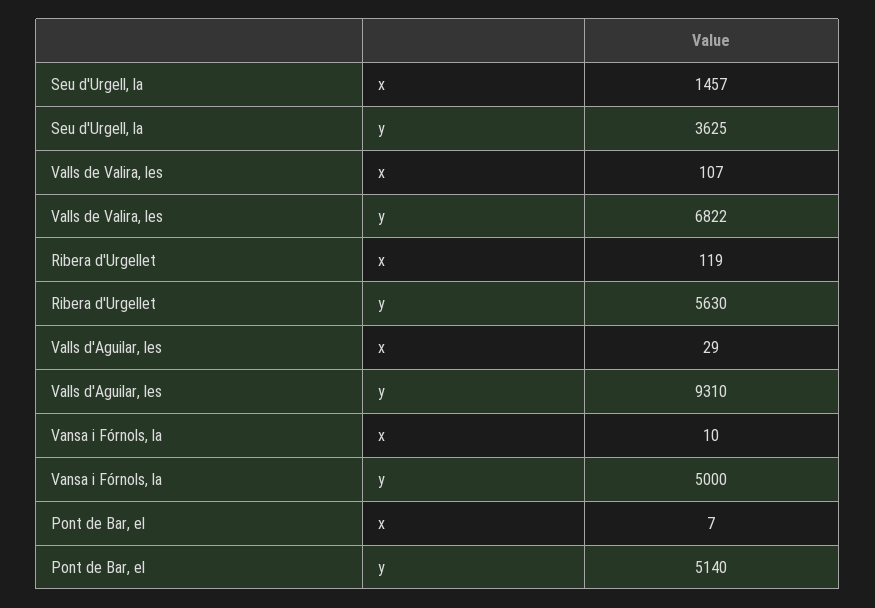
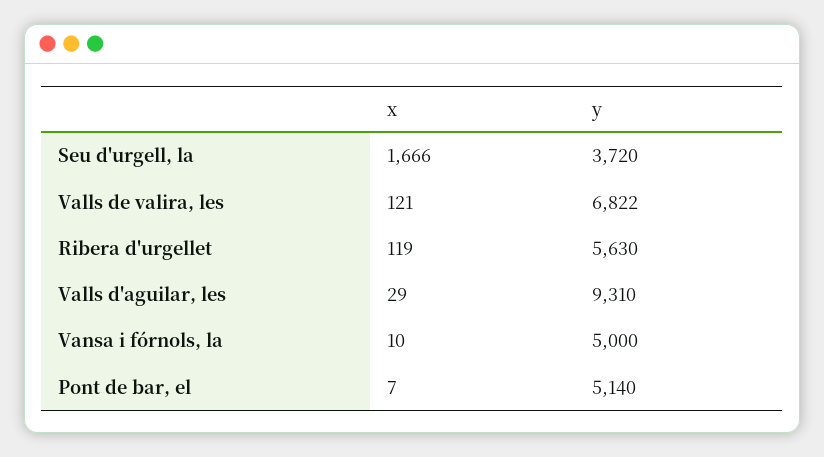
  {
    "Seu d'Urgell, la": {
-     "x": 1457,
+     "x": 1666,
-     "y": 3625
+     "y": 3720
    },
    "Valls de Valira, les": {
-     "x": 107,
+     "x": 121,
      "y": 6822
    },
    "Ribera d'Urgellet": {
      "x": 119,
      "y": 5630
    },
    "Valls d'Aguilar, les": {
      "x": 29,
      "y": 9310
    },
    "Vansa i Fórnols, la": {
      "x": 10,
      "y": 5000
    },
    "Pont de Bar, el": {
      "x": 7,
      "y": 5140
    }
  }

